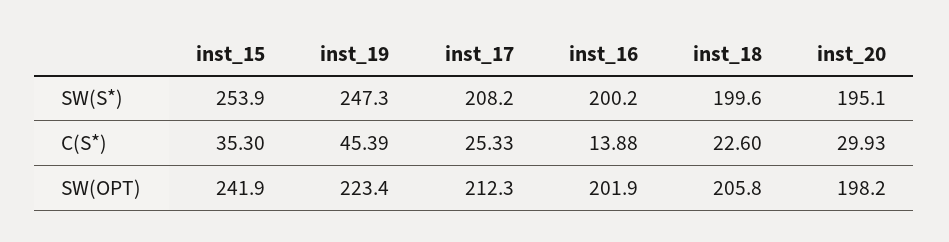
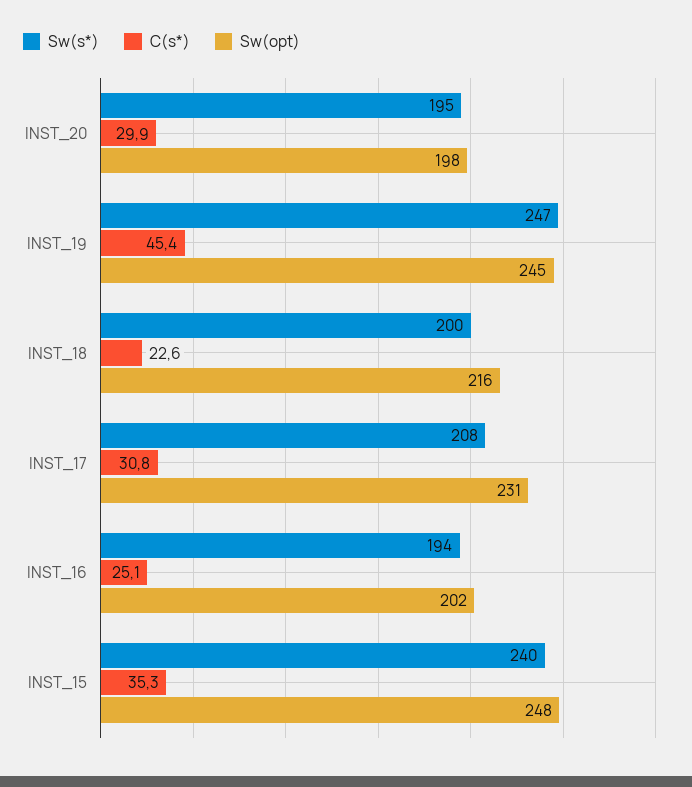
  {
    "SW(S*)": {
-     "inst_15": 253.9,
+     "inst_15": 240,
      "inst_19": 247.3,
      "inst_17": 208.2,
-     "inst_16": 200.2,
+     "inst_16": 194,
      "inst_18": 199.6,
      "inst_20": 195.1
    },
    "C(S*)": {
      "inst_15": 35.3,
      "inst_19": 45.39,
-     "inst_17": 25.33,
+     "inst_17": 30.8,
-     "inst_16": 13.88,
+     "inst_16": 25.1,
      "inst_18": 22.6,
      "inst_20": 29.93
    },
    "SW(OPT)": {
-     "inst_15": 241.9,
+     "inst_15": 248,
-     "inst_19": 223.4,
+     "inst_19": 245,
-     "inst_17": 212.3,
+     "inst_17": 231,
      "inst_16": 201.9,
-     "inst_18": 205.8,
+     "inst_18": 216,
      "inst_20": 198.2
    }
  }

